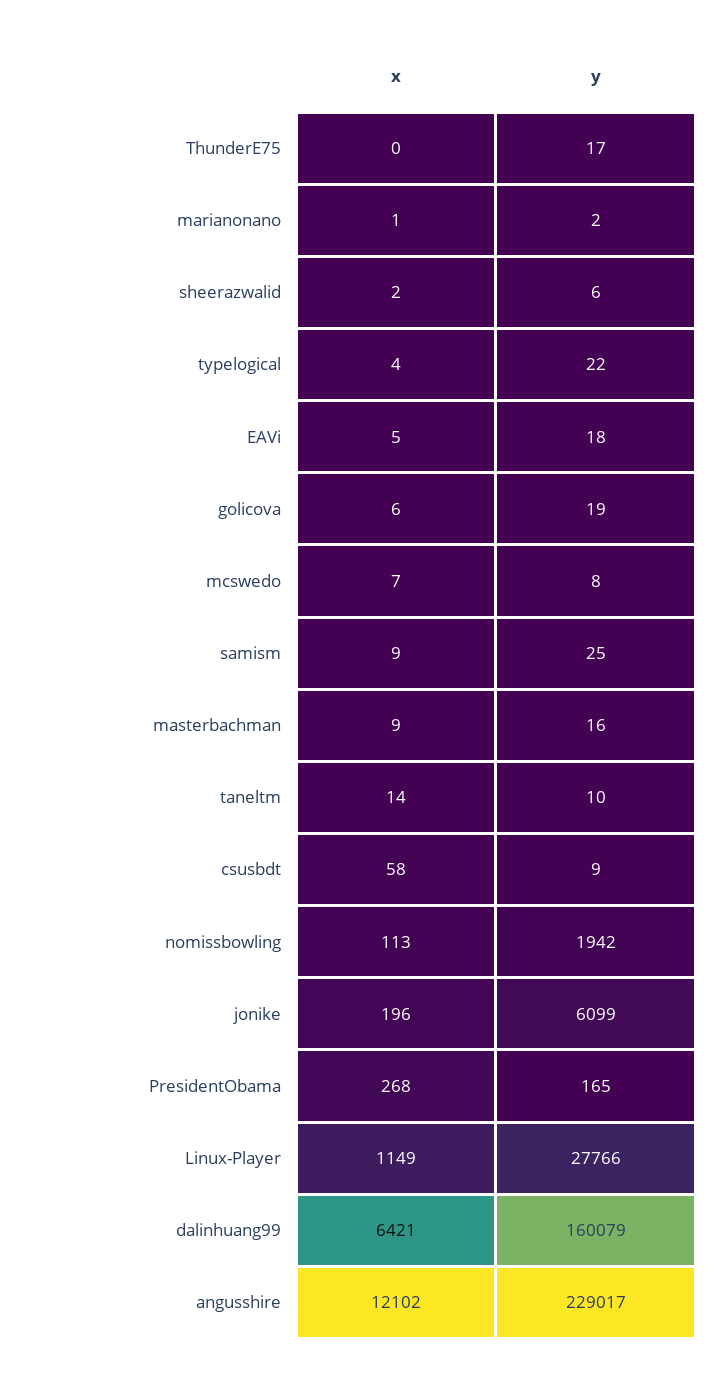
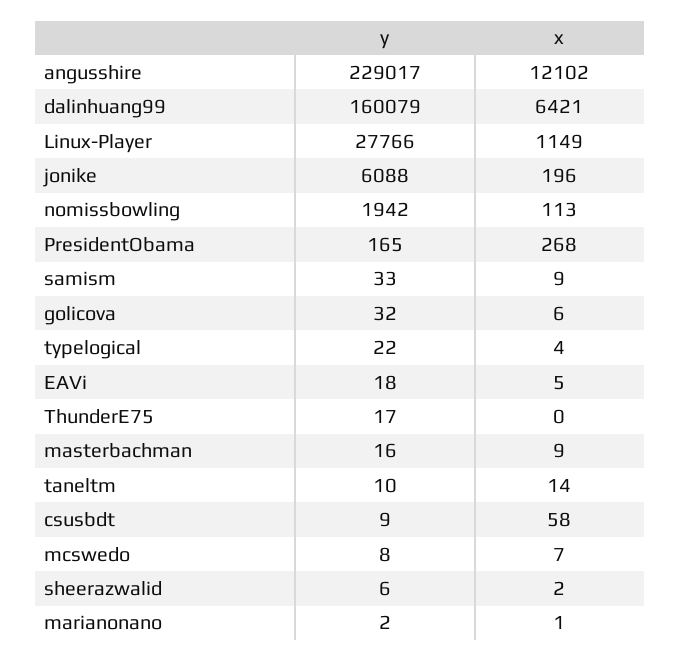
  {
    "x": {
      "ThunderE75": 0,
      "marianonano": 1,
      "sheerazwalid": 2,
      "typelogical": 4,
      "EAVi": 5,
      "golicova": 6,
      "mcswedo": 7,
      "samism": 9,
      "masterbachman": 9,
      "taneltm": 14,
      "csusbdt": 58,
      "nomissbowling": 113,
      "jonike": 196,
      "PresidentObama": 268,
      "Linux-Player": 1149,
      "dalinhuang99": 6421,
      "angusshire": 12102
    },
    "y": {
      "ThunderE75": 17,
      "marianonano": 2,
      "sheerazwalid": 6,
      "typelogical": 22,
      "EAVi": 18,
-     "golicova": 19,
+     "golicova": 32,
      "mcswedo": 8,
-     "samism": 25,
+     "samism": 33,
      "masterbachman": 16,
      "taneltm": 10,
      "csusbdt": 9,
      "nomissbowling": 1942,
-     "jonike": 6099,
+     "jonike": 6088,
      "PresidentObama": 165,
      "Linux-Player": 27766,
      "dalinhuang99": 160079,
      "angusshire": 229017
    }
  }

